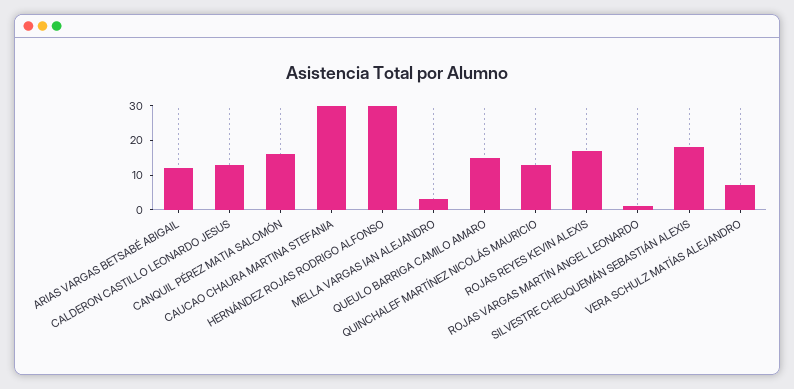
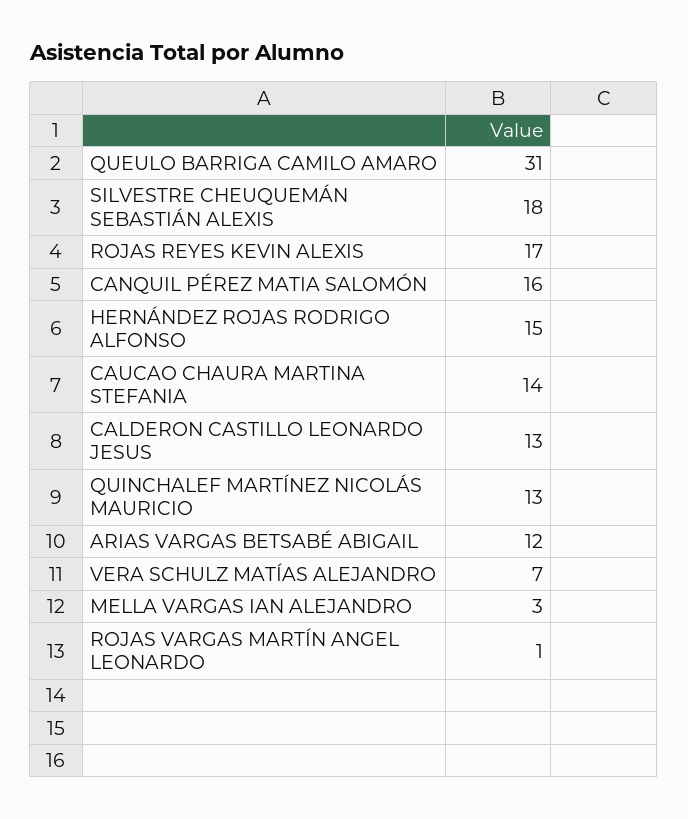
  {
    "ARIAS VARGAS BETSABÉ ABIGAIL": 12,
    "CALDERON CASTILLO LEONARDO JESUS": 13,
    "CANQUIL PÉREZ MATIA SALOMÓN": 16,
-   "CAUCAO CHAURA MARTINA STEFANIA": 30,
+   "CAUCAO CHAURA MARTINA STEFANIA": 14,
-   "HERNÁNDEZ ROJAS RODRIGO ALFONSO": 30,
+   "HERNÁNDEZ ROJAS RODRIGO ALFONSO": 15,
    "MELLA VARGAS IAN ALEJANDRO": 3,
-   "QUEULO BARRIGA CAMILO AMARO": 15,
+   "QUEULO BARRIGA CAMILO AMARO": 31,
    "QUINCHALEF MARTÍNEZ NICOLÁS MAURICIO": 13,
    "ROJAS REYES KEVIN ALEXIS": 17,
    "ROJAS VARGAS MARTÍN ANGEL LEONARDO": 1,
    "SILVESTRE CHEUQUEMÁN SEBASTIÁN ALEXIS": 18,
    "VERA SCHULZ MATÍAS ALEJANDRO": 7
  }

